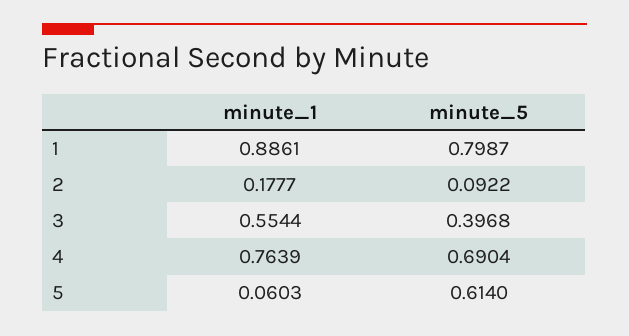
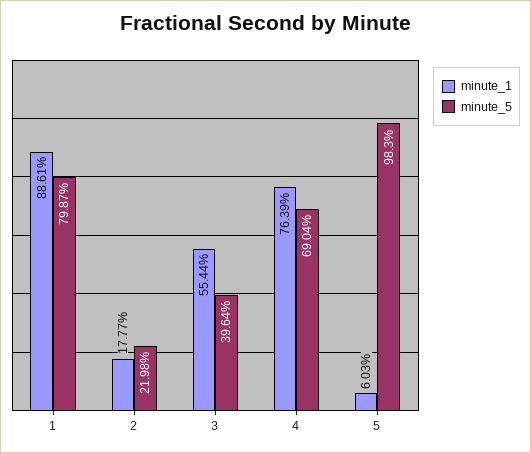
  {
    "minute_1": {
      "1": 0.8861,
      "2": 0.1777,
      "3": 0.5544,
      "4": 0.7639,
      "5": 0.0603
    },
    "minute_5": {
      "1": 0.7987,
-     "2": 0.0922,
+     "2": 0.2198,
-     "3": 0.3968,
+     "3": 0.3964,
      "4": 0.6904,
-     "5": 0.614
+     "5": 0.983
    }
  }

